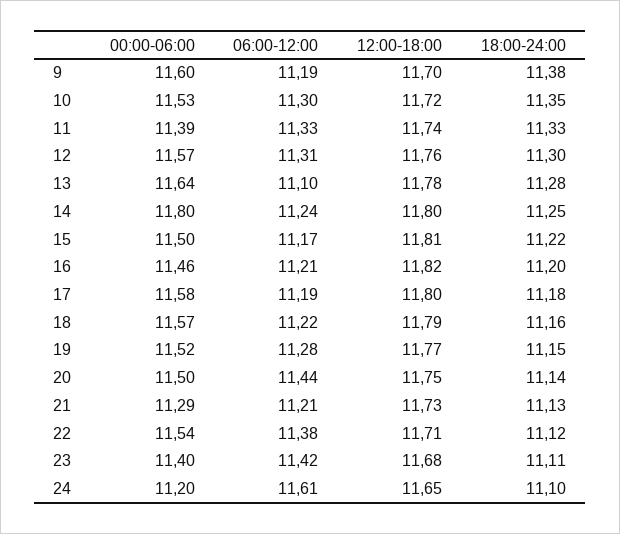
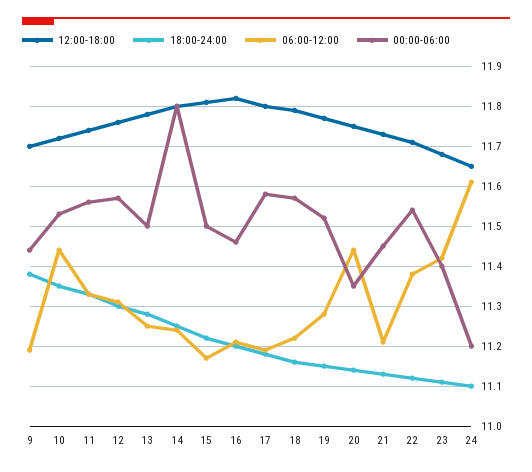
  {
    "00:00-06:00": {
-     "9": 11.6,
+     "9": 11.45,
      "10": 11.53,
-     "11": 11.39,
+     "11": 11.55,
      "12": 11.57,
-     "13": 11.64,
+     "13": 11.5,
      "14": 11.8,
      "15": 11.5,
      "16": 11.46,
      "17": 11.58,
      "18": 11.57,
      "19": 11.52,
-     "20": 11.5,
+     "20": 11.35,
-     "21": 11.29,
+     "21": 11.45,
      "22": 11.54,
      "23": 11.4,
      "24": 11.2
    },
    "06:00-12:00": {
      "9": 11.19,
-     "10": 11.3,
+     "10": 11.45,
      "11": 11.33,
      "12": 11.31,
-     "13": 11.1,
+     "13": 11.25,
      "14": 11.24,
      "15": 11.17,
      "16": 11.21,
      "17": 11.19,
      "18": 11.22,
      "19": 11.28,
      "20": 11.44,
      "21": 11.21,
      "22": 11.38,
      "23": 11.42,
      "24": 11.61
    },
    "12:00-18:00": {
      "9": 11.7,
      "10": 11.72,
      "11": 11.74,
      "12": 11.76,
      "13": 11.78,
      "14": 11.8,
      "15": 11.81,
      "16": 11.82,
      "17": 11.8,
      "18": 11.79,
      "19": 11.77,
      "20": 11.75,
      "21": 11.73,
      "22": 11.71,
      "23": 11.68,
      "24": 11.65
    },
    "18:00-24:00": {
      "9": 11.38,
      "10": 11.35,
      "11": 11.33,
      "12": 11.3,
      "13": 11.28,
      "14": 11.25,
      "15": 11.22,
      "16": 11.2,
      "17": 11.18,
      "18": 11.16,
      "19": 11.15,
      "20": 11.14,
      "21": 11.13,
      "22": 11.12,
      "23": 11.11,
      "24": 11.1
    }
  }

